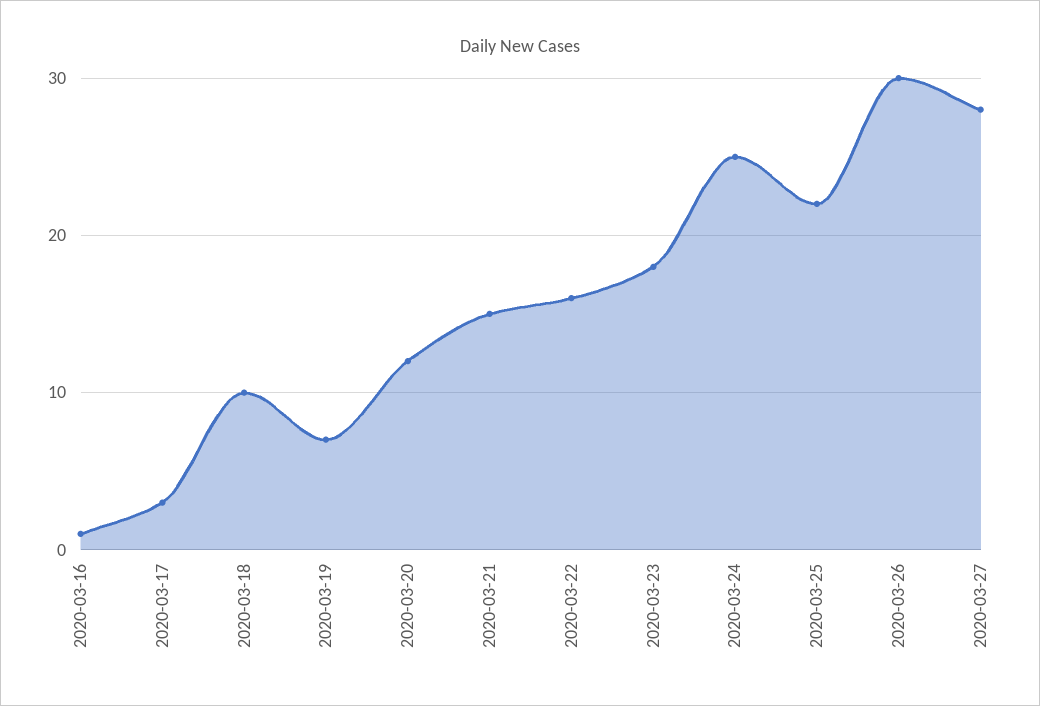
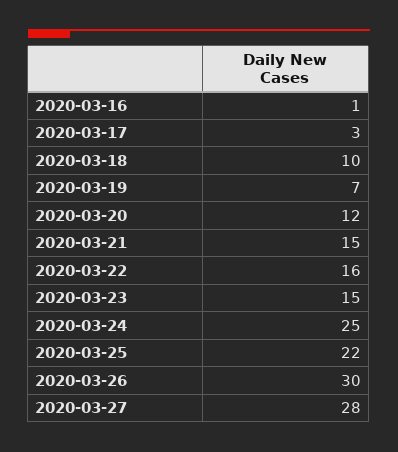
  {
    "2020-03-16": 1,
    "2020-03-17": 3,
    "2020-03-18": 10,
    "2020-03-19": 7,
    "2020-03-20": 12,
    "2020-03-21": 15,
    "2020-03-22": 16,
-   "2020-03-23": 18,
+   "2020-03-23": 15,
    "2020-03-24": 25,
    "2020-03-25": 22,
    "2020-03-26": 30,
    "2020-03-27": 28
  }

